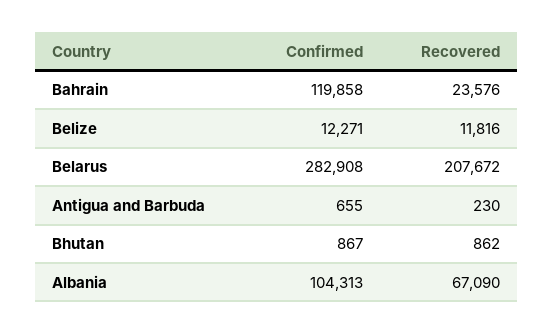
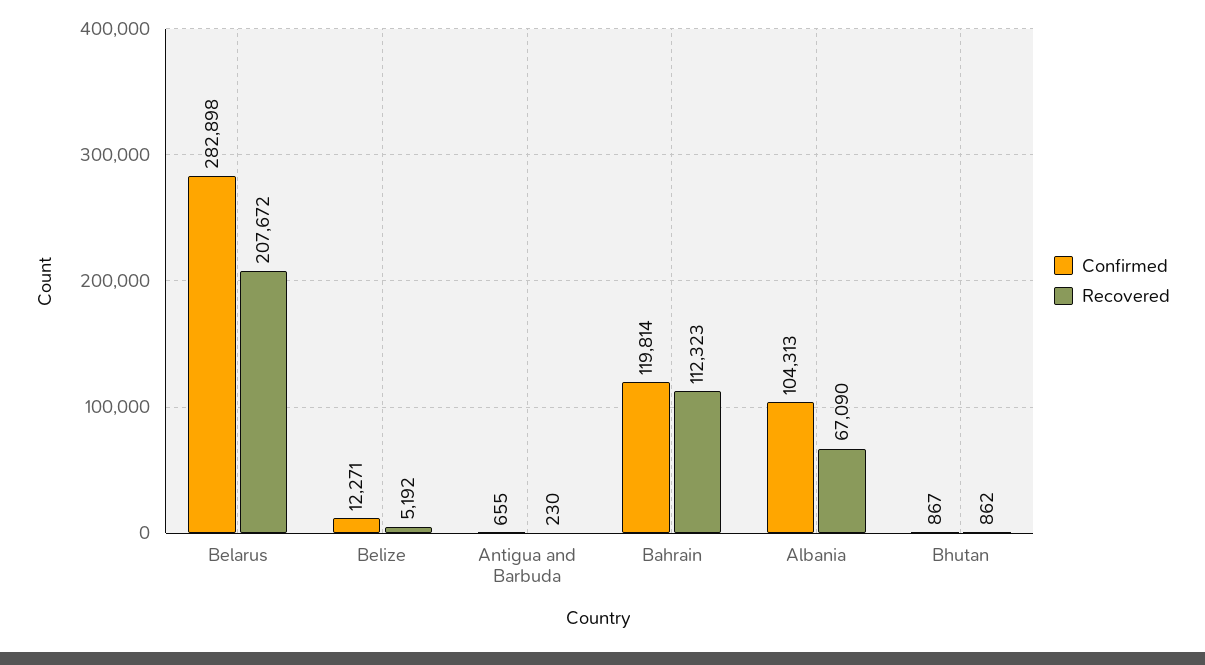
  {
    "Confirmed": {
-     "Bahrain": 119858,
+     "Bahrain": 119814,
      "Belize": 12271,
-     "Belarus": 282908,
+     "Belarus": 282898,
      "Antigua and Barbuda": 655,
      "Bhutan": 867,
      "Albania": 104313
    },
    "Recovered": {
-     "Bahrain": 23576,
+     "Bahrain": 112323,
-     "Belize": 11816,
+     "Belize": 5192,
      "Belarus": 207672,
      "Antigua and Barbuda": 230,
      "Bhutan": 862,
      "Albania": 67090
    }
  }

